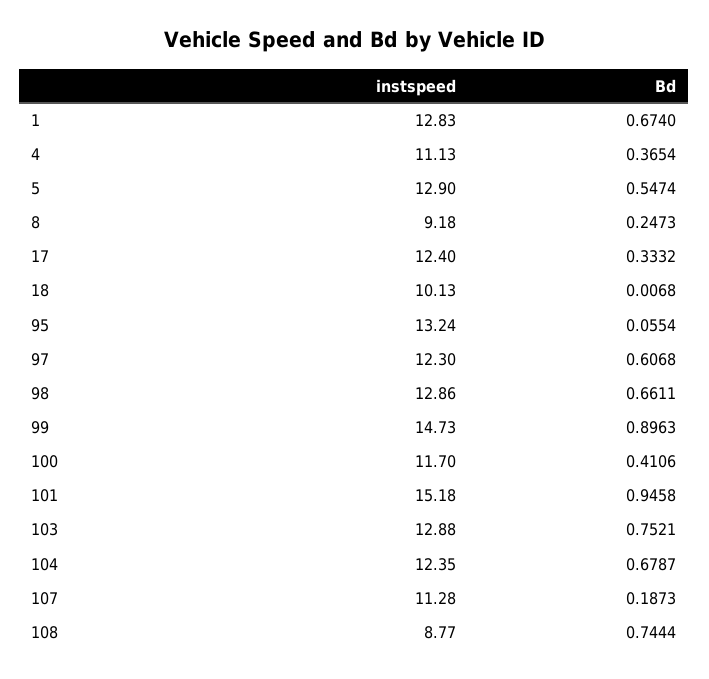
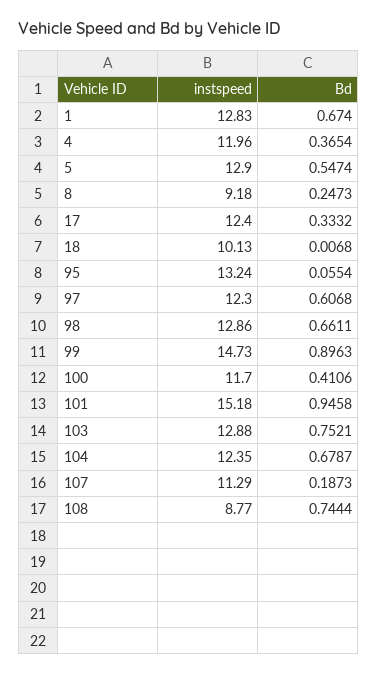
  {
    "instspeed": {
      "1": 12.83,
-     "4": 11.13,
+     "4": 11.96,
      "5": 12.9,
      "8": 9.18,
      "17": 12.4,
      "18": 10.13,
      "95": 13.24,
      "97": 12.3,
      "98": 12.86,
      "99": 14.73,
      "100": 11.7,
      "101": 15.18,
      "103": 12.88,
      "104": 12.35,
-     "107": 11.28,
+     "107": 11.29,
      "108": 8.77
    },
    "Bd": {
      "1": 0.674,
      "4": 0.3654,
      "5": 0.5474,
      "8": 0.2473,
      "17": 0.3332,
      "18": 0.0068,
      "95": 0.0554,
      "97": 0.6068,
      "98": 0.6611,
      "99": 0.8963,
      "100": 0.4106,
      "101": 0.9458,
      "103": 0.7521,
      "104": 0.6787,
      "107": 0.1873,
      "108": 0.7444
    }
  }

